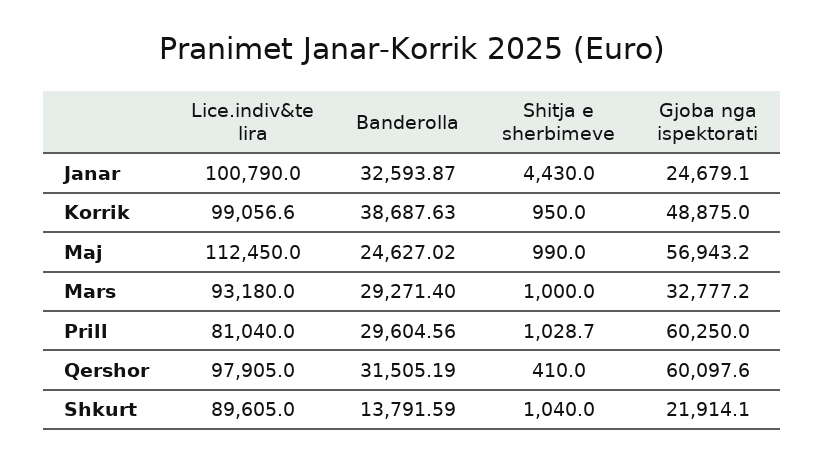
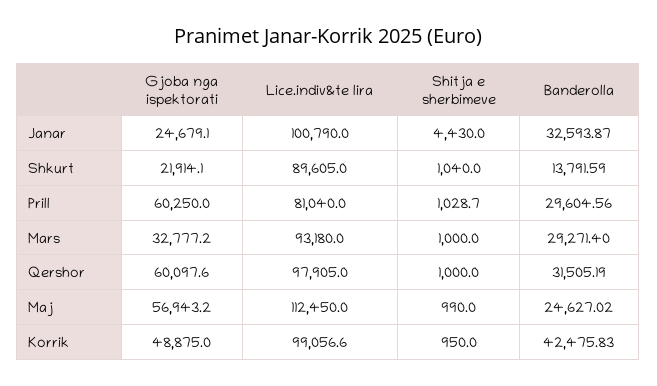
  {
    "Lice.indiv&te lira": {
      "Janar": 100790,
      "Korrik": 99056.6,
      "Maj": 112450,
      "Mars": 93180,
      "Prill": 81040,
      "Qershor": 97905,
      "Shkurt": 89605
    },
    "Banderolla": {
      "Janar": 32593.87,
-     "Korrik": 38687.63,
+     "Korrik": 42475.83,
      "Maj": 24627.02,
      "Mars": 29271.4,
      "Prill": 29604.56,
      "Qershor": 31505.19,
      "Shkurt": 13791.59
    },
    "Shitja e sherbimeve": {
      "Janar": 4430,
      "Korrik": 950,
      "Maj": 990,
      "Mars": 1000,
      "Prill": 1028.7,
-     "Qershor": 410,
+     "Qershor": 1000,
      "Shkurt": 1040
    },
    "Gjoba nga ispektorati": {
      "Janar": 24679.1,
      "Korrik": 48875,
      "Maj": 56943.2,
      "Mars": 32777.2,
      "Prill": 60250,
      "Qershor": 60097.6,
      "Shkurt": 21914.1
    }
  }

